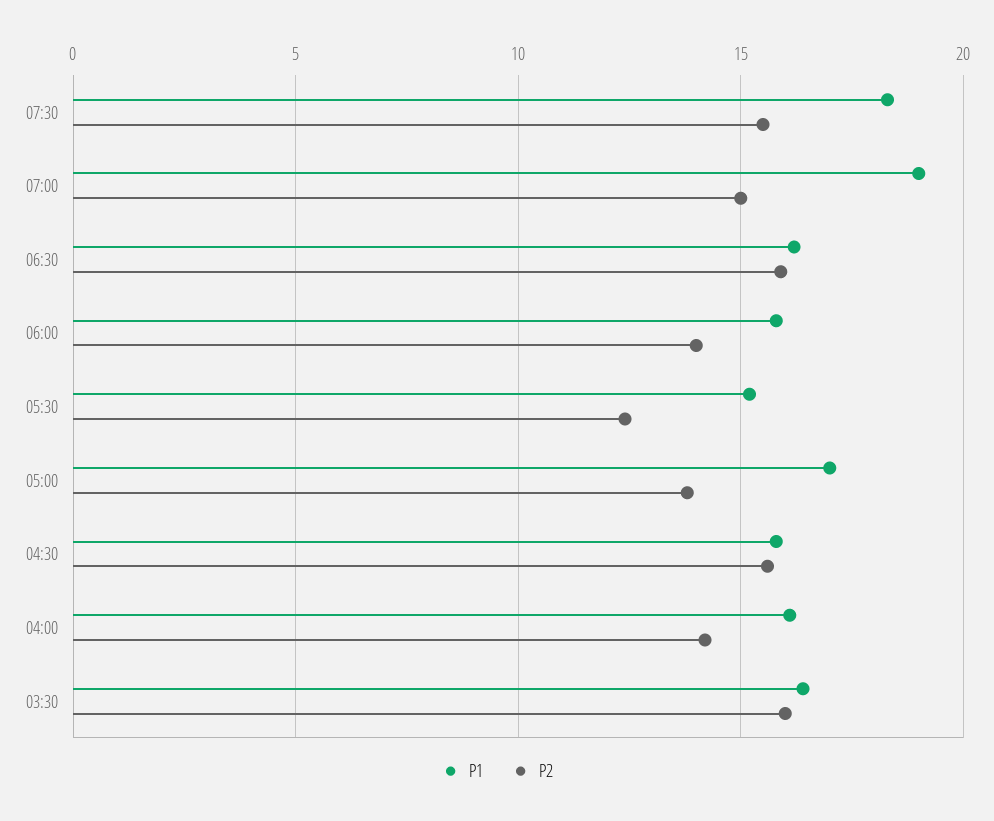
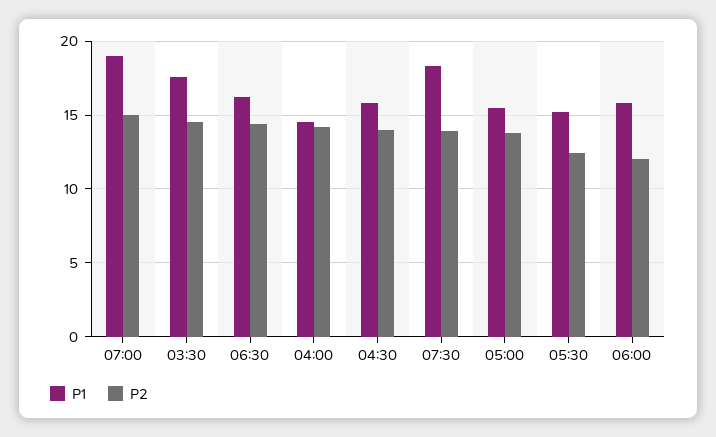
  {
    "P1": {
      "07:30": 18.5,
      "07:00": 19,
      "06:30": 16,
      "06:00": 16,
      "05:30": 15,
-     "05:00": 17,
+     "05:00": 15.5,
      "04:30": 16,
-     "04:00": 16,
+     "04:00": 14.5,
-     "03:30": 16.5
+     "03:30": 17.5
    },
    "P2": {
-     "07:30": 15.5,
+     "07:30": 14,
      "07:00": 15,
-     "06:30": 16,
+     "06:30": 14.5,
-     "06:00": 14,
+     "06:00": 12,
      "05:30": 12.5,
      "05:00": 14,
-     "04:30": 15.5,
+     "04:30": 14,
      "04:00": 14,
-     "03:30": 16
+     "03:30": 14.5
    }
  }

